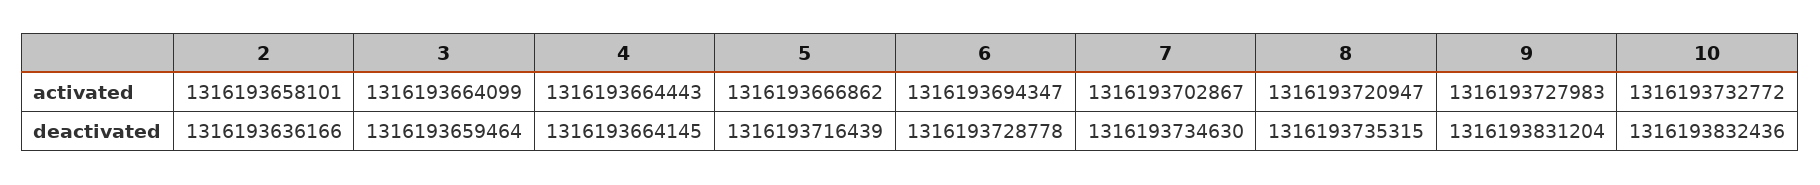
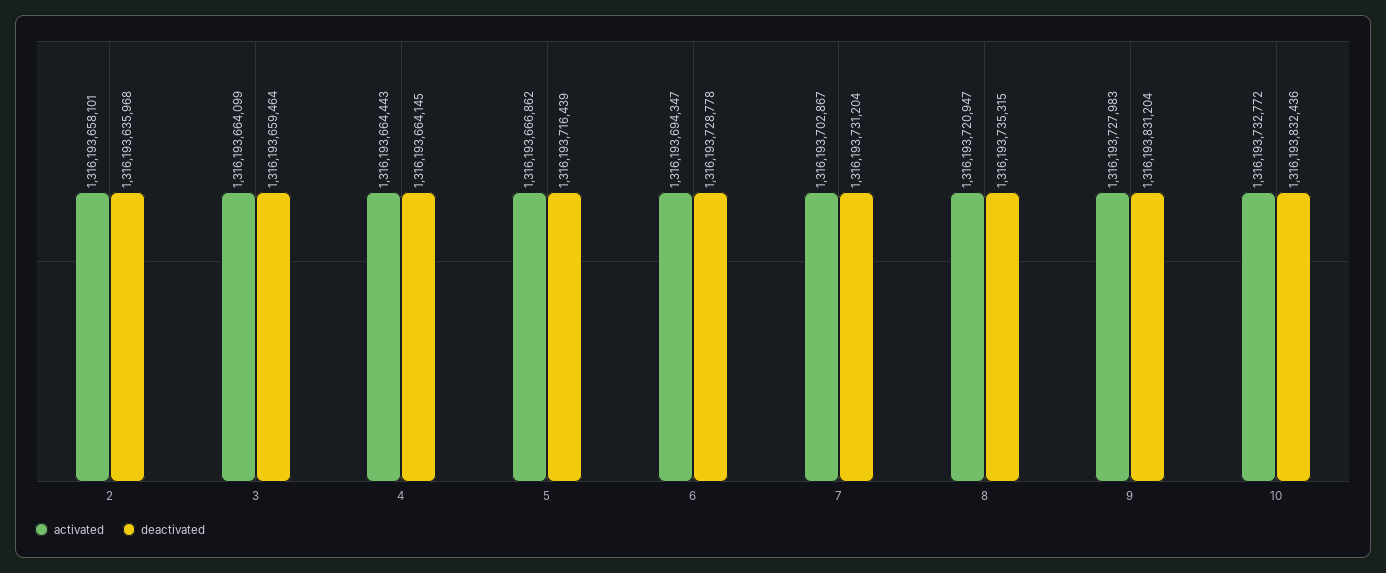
  {
    "activated": {
      "2": 1316193658101,
      "3": 1316193664099,
      "4": 1316193664443,
      "5": 1316193666862,
      "6": 1316193694347,
      "7": 1316193702867,
      "8": 1316193720947,
      "9": 1316193727983,
      "10": 1316193732772
    },
    "deactivated": {
-     "2": 1316193636166,
+     "2": 1316193635968,
      "3": 1316193659464,
      "4": 1316193664145,
      "5": 1316193716439,
      "6": 1316193728778,
-     "7": 1316193734630,
+     "7": 1316193731204,
      "8": 1316193735315,
      "9": 1316193831204,
      "10": 1316193832436
    }
  }

